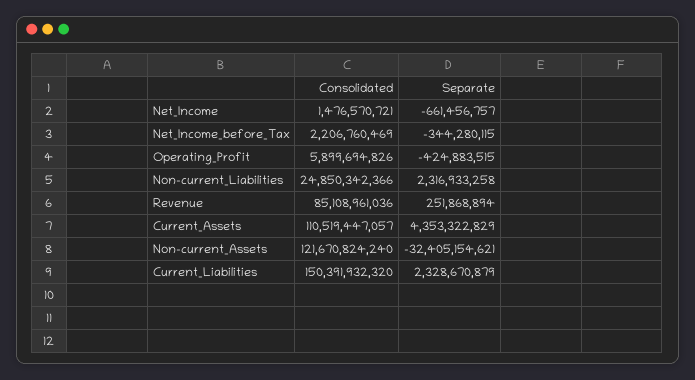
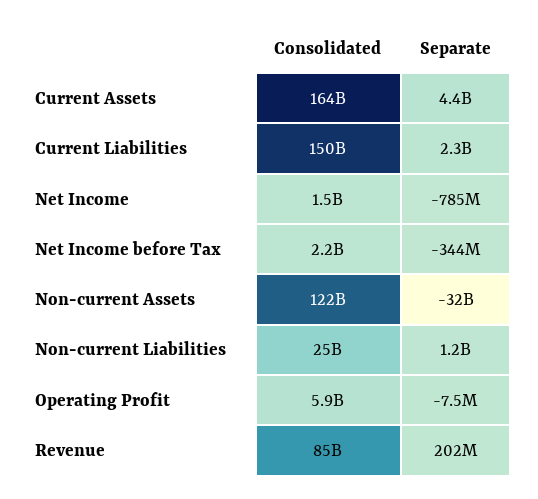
  {
    "Consolidated": {
      "Net_Income": 1476570721,
      "Net_Income_before_Tax": 2206760469,
      "Operating_Profit": 5899694826,
      "Non-current_Liabilities": 24850342366,
      "Revenue": 85108961036,
-     "Current_Assets": 110519447057,
+     "Current_Assets": 164000000000,
      "Non-current_Assets": 121670824240,
      "Current_Liabilities": 150391932320
    },
    "Separate": {
-     "Net_Income": -661456757,
+     "Net_Income": -785000000,
      "Net_Income_before_Tax": -344280115,
-     "Operating_Profit": -424883515,
+     "Operating_Profit": -7500000,
-     "Non-current_Liabilities": 2316933258,
+     "Non-current_Liabilities": 1200000000,
-     "Revenue": 251868894,
+     "Revenue": 202000000,
      "Current_Assets": 4353322829,
      "Non-current_Assets": -32405154621,
      "Current_Liabilities": 2328670879
    }
  }

